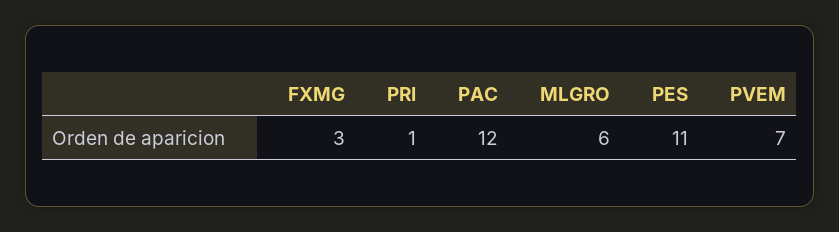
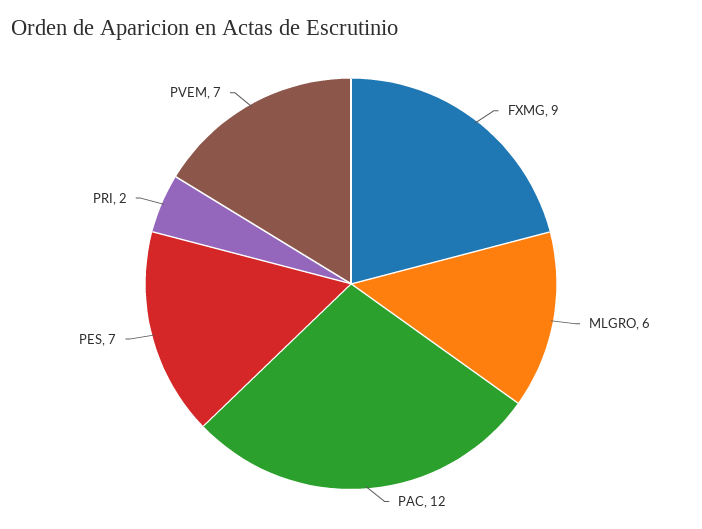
  {
-   "FXMG": 3,
+   "FXMG": 9,
-   "PRI": 1,
+   "PRI": 2,
    "PAC": 12,
    "MLGRO": 6,
-   "PES": 11,
+   "PES": 7,
    "PVEM": 7
  }

